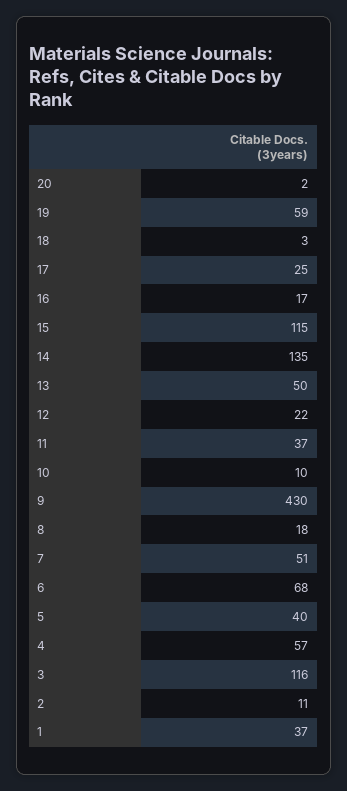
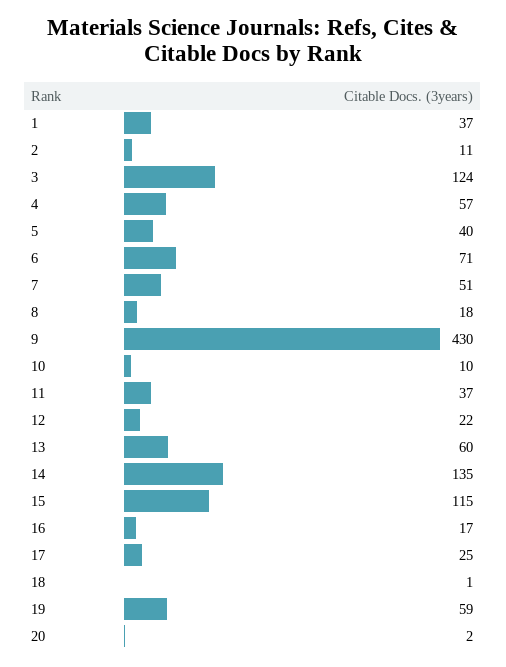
  {
    "20": 2,
    "19": 59,
-   "18": 3,
+   "18": 1,
    "17": 25,
    "16": 17,
    "15": 115,
    "14": 135,
-   "13": 50,
+   "13": 60,
    "12": 22,
    "11": 37,
    "10": 10,
    "9": 430,
    "8": 18,
    "7": 51,
-   "6": 68,
+   "6": 71,
    "5": 40,
    "4": 57,
-   "3": 116,
+   "3": 124,
    "2": 11,
    "1": 37
  }

